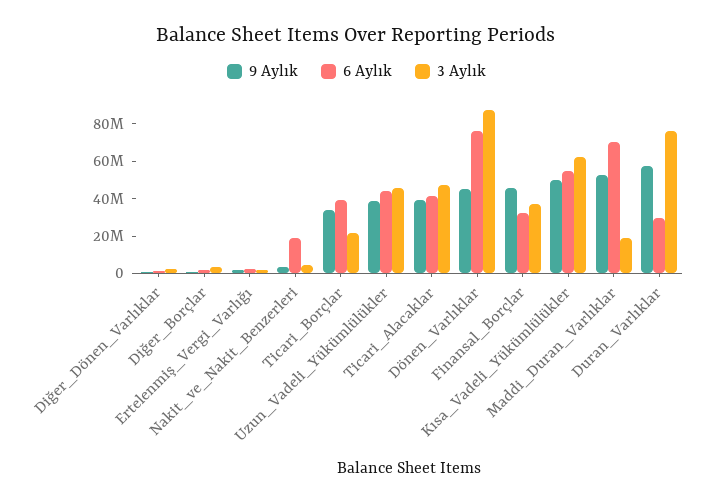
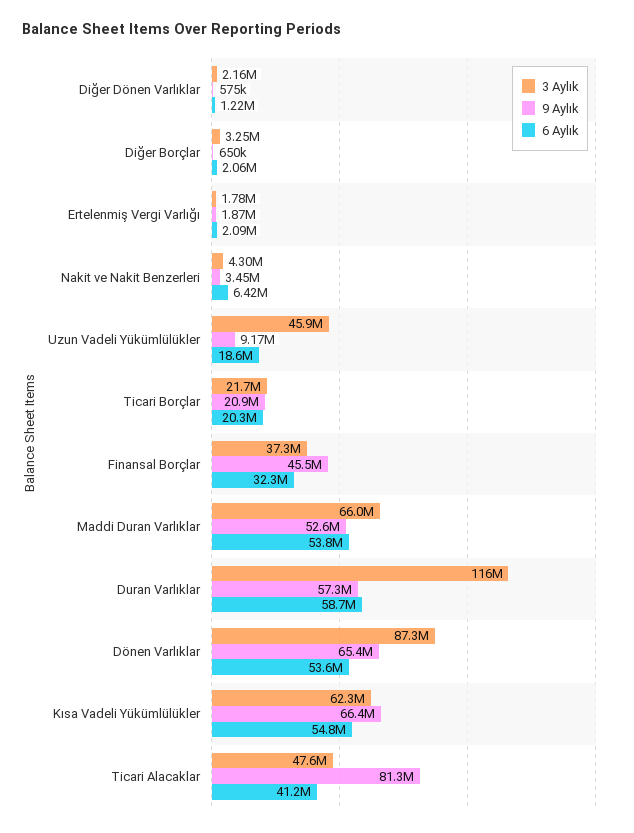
  {
    "9 Aylık": {
      "Diğer_Dönen_Varlıklar": 575000,
      "Diğer_Borçlar": 650000,
      "Ertelenmiş_Vergi_Varlığı": 1870000,
      "Nakit_ve_Nakit_Benzerleri": 3450000,
-     "Ticari_Borçlar": 35000000,
+     "Ticari_Borçlar": 20900000,
-     "Uzun_Vadeli_Yükümlülükler": 40000000,
+     "Uzun_Vadeli_Yükümlülükler": 9170000,
-     "Ticari_Alacaklar": 40000000,
+     "Ticari_Alacaklar": 81300000,
-     "Dönen_Varlıklar": 45000000,
+     "Dönen_Varlıklar": 65400000,
      "Finansal_Borçlar": 45500000,
-     "Kısa_Vadeli_Yükümlülükler": 50000000,
+     "Kısa_Vadeli_Yükümlülükler": 66400000,
      "Maddi_Duran_Varlıklar": 52600000,
      "Duran_Varlıklar": 57300000
    },
    "6 Aylık": {
      "Diğer_Dönen_Varlıklar": 1220000,
      "Diğer_Borçlar": 2060000,
      "Ertelenmiş_Vergi_Varlığı": 2090000,
-     "Nakit_ve_Nakit_Benzerleri": 20000000,
+     "Nakit_ve_Nakit_Benzerleri": 6420000,
-     "Ticari_Borçlar": 40000000,
+     "Ticari_Borçlar": 20300000,
-     "Uzun_Vadeli_Yükümlülükler": 45000000,
+     "Uzun_Vadeli_Yükümlülükler": 18600000,
      "Ticari_Alacaklar": 41200000,
-     "Dönen_Varlıklar": 75000000,
+     "Dönen_Varlıklar": 53600000,
      "Finansal_Borçlar": 32300000,
      "Kısa_Vadeli_Yükümlülükler": 54800000,
-     "Maddi_Duran_Varlıklar": 70000000,
+     "Maddi_Duran_Varlıklar": 53800000,
-     "Duran_Varlıklar": 30000000
+     "Duran_Varlıklar": 58700000
    },
    "3 Aylık": {
      "Diğer_Dönen_Varlıklar": 2160000,
      "Diğer_Borçlar": 3250000,
      "Ertelenmiş_Vergi_Varlığı": 1780000,
      "Nakit_ve_Nakit_Benzerleri": 4300000,
      "Ticari_Borçlar": 21700000,
      "Uzun_Vadeli_Yükümlülükler": 45900000,
      "Ticari_Alacaklar": 47600000,
      "Dönen_Varlıklar": 87300000,
      "Finansal_Borçlar": 37300000,
      "Kısa_Vadeli_Yükümlülükler": 62300000,
-     "Maddi_Duran_Varlıklar": 20000000,
+     "Maddi_Duran_Varlıklar": 66000000,
-     "Duran_Varlıklar": 75000000
+     "Duran_Varlıklar": 116000000
    }
  }

